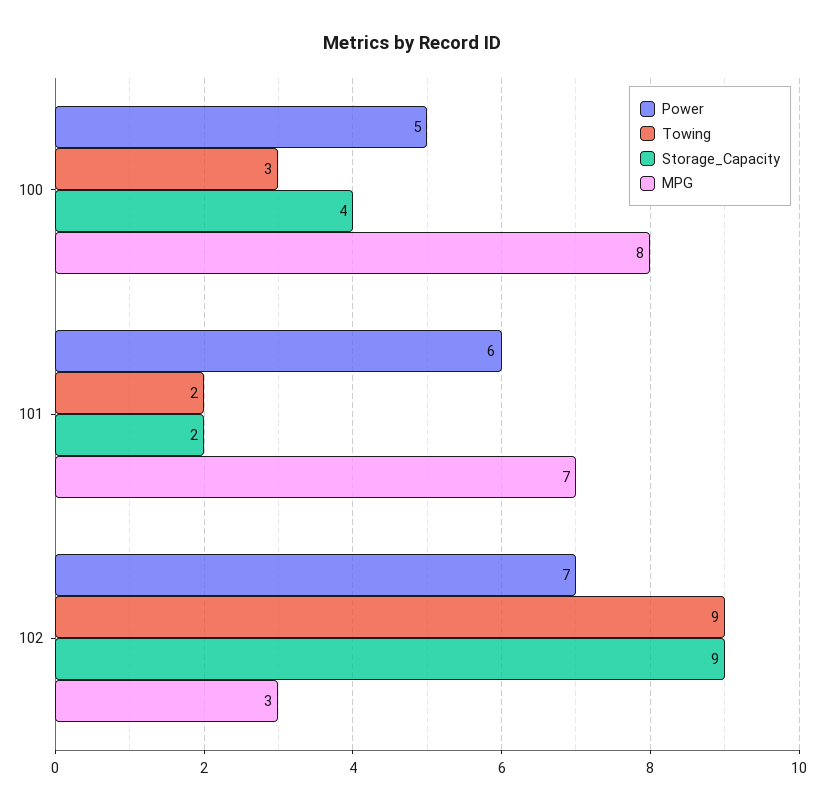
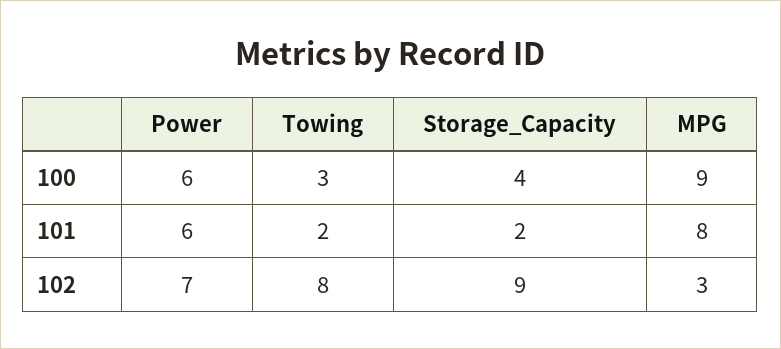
  {
    "Power": {
-     "100": 5,
+     "100": 6,
      "101": 6,
      "102": 7
    },
    "Towing": {
      "100": 3,
      "101": 2,
-     "102": 9
+     "102": 8
    },
    "Storage_Capacity": {
      "100": 4,
      "101": 2,
      "102": 9
    },
    "MPG": {
-     "100": 8,
+     "100": 9,
-     "101": 7,
+     "101": 8,
      "102": 3
    }
  }

